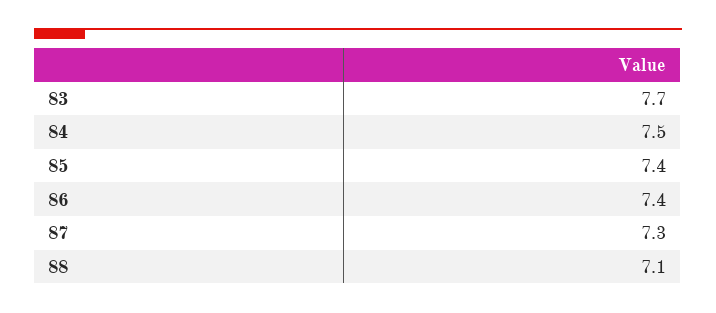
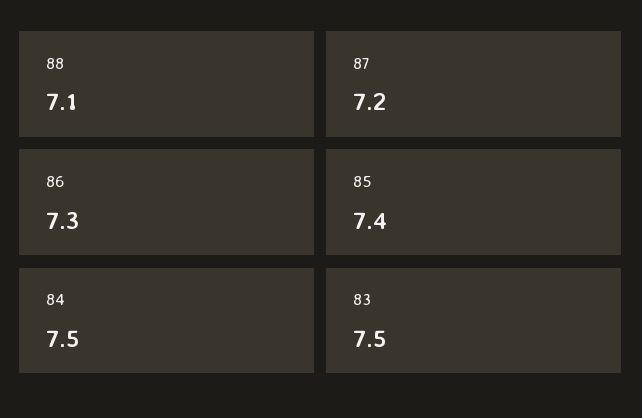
  {
-   "83": 7.7,
+   "83": 7.5,
    "84": 7.5,
    "85": 7.4,
-   "86": 7.4,
+   "86": 7.3,
-   "87": 7.3,
+   "87": 7.2,
    "88": 7.1
  }

